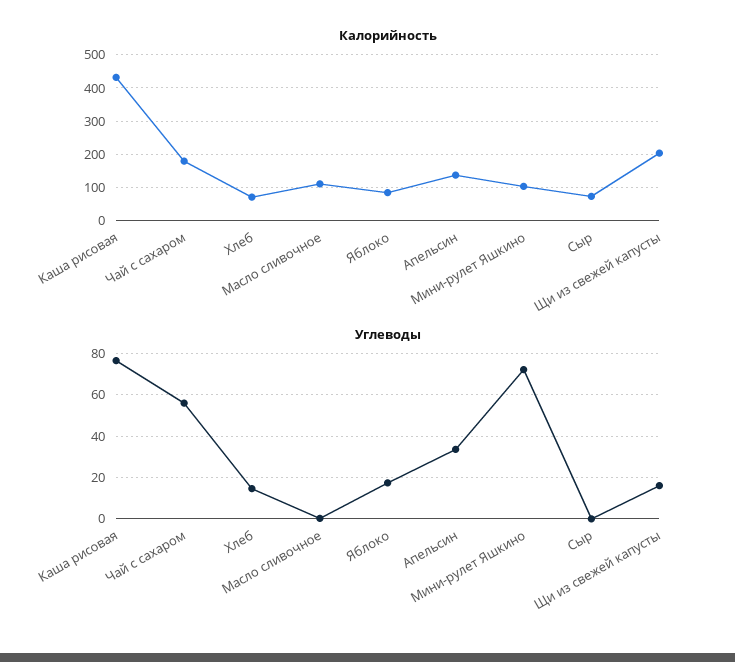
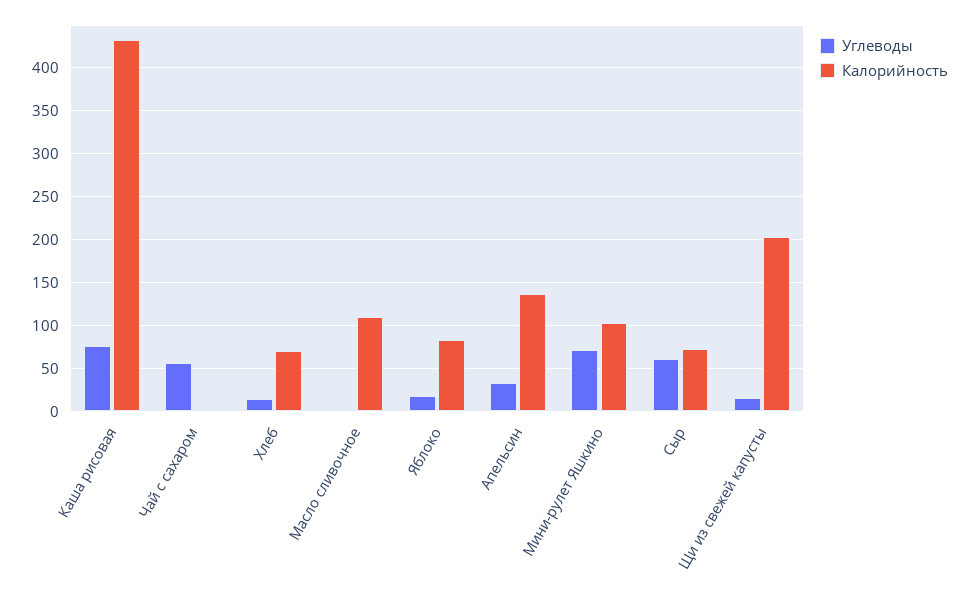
  {
    "Калорийность": {
      "Каша рисовая": 430,
-     "Чай с сахаром": 180,
+     "Чай с сахаром": 0,
      "Хлеб": 70,
      "Масло сливочное": 110,
      "Яблоко": 80,
      "Апельсин": 140,
      "Мини-рулет Яшкино": 100,
      "Сыр": 70,
      "Щи из свежей капусты": 200
    },
    "Углеводы": {
      "Каша рисовая": 75,
      "Чай с сахаром": 55,
      "Хлеб": 15,
      "Масло сливочное": 0,
      "Яблоко": 15,
      "Апельсин": 35,
      "Мини-рулет Яшкино": 70,
-     "Сыр": 0,
+     "Сыр": 60,
      "Щи из свежей капусты": 15
    }
  }

